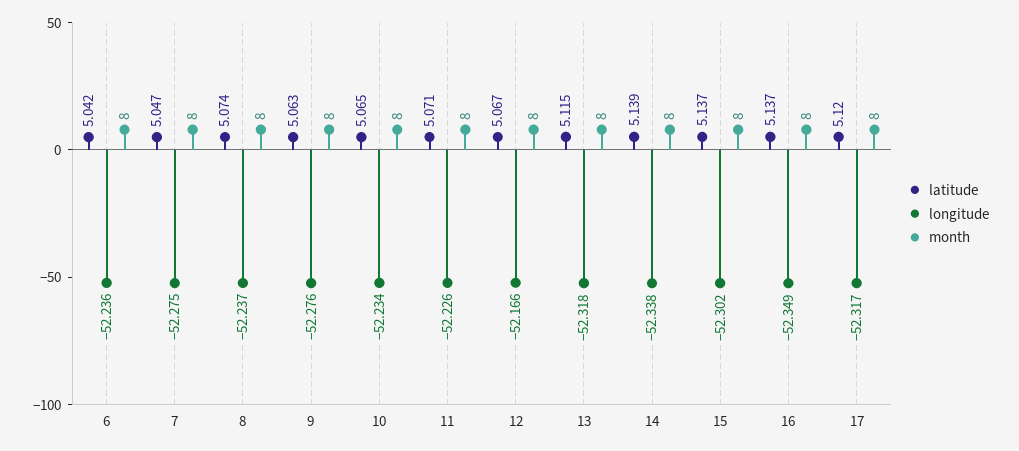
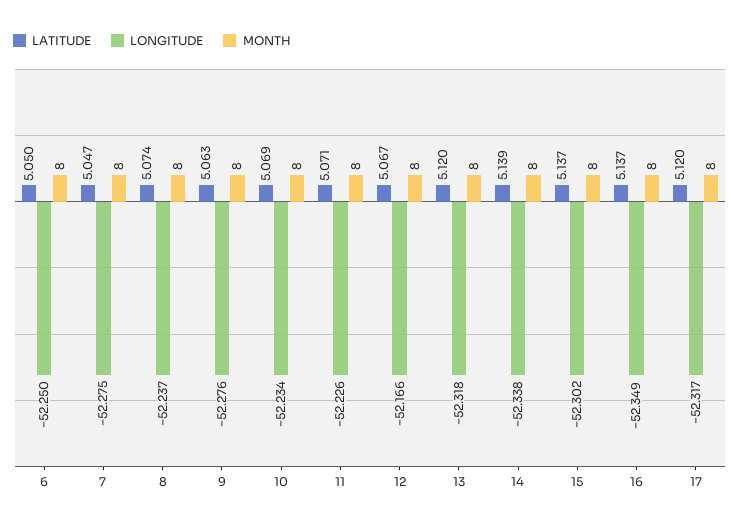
  {
    "latitude": {
-     "6": 5.042,
+     "6": 5.05,
      "7": 5.047,
      "8": 5.074,
      "9": 5.063,
-     "10": 5.065,
+     "10": 5.069,
      "11": 5.071,
      "12": 5.067,
-     "13": 5.115,
+     "13": 5.12,
      "14": 5.139,
      "15": 5.137,
      "16": 5.137,
      "17": 5.12
    },
    "longitude": {
-     "6": -52.236,
+     "6": -52.25,
      "7": -52.275,
      "8": -52.237,
      "9": -52.276,
      "10": -52.234,
      "11": -52.226,
      "12": -52.166,
      "13": -52.318,
      "14": -52.338,
      "15": -52.302,
      "16": -52.349,
      "17": -52.317
    },
    "month": {
      "6": 8,
      "7": 8,
      "8": 8,
      "9": 8,
      "10": 8,
      "11": 8,
      "12": 8,
      "13": 8,
      "14": 8,
      "15": 8,
      "16": 8,
      "17": 8
    }
  }

